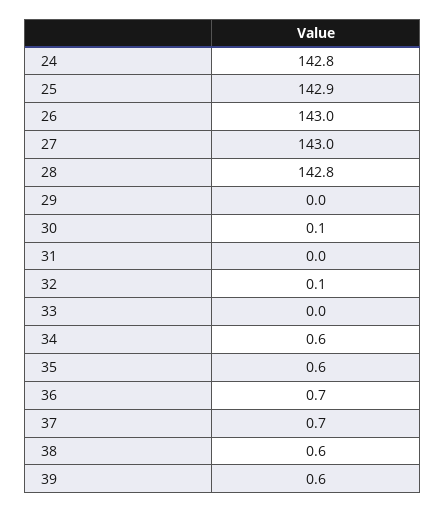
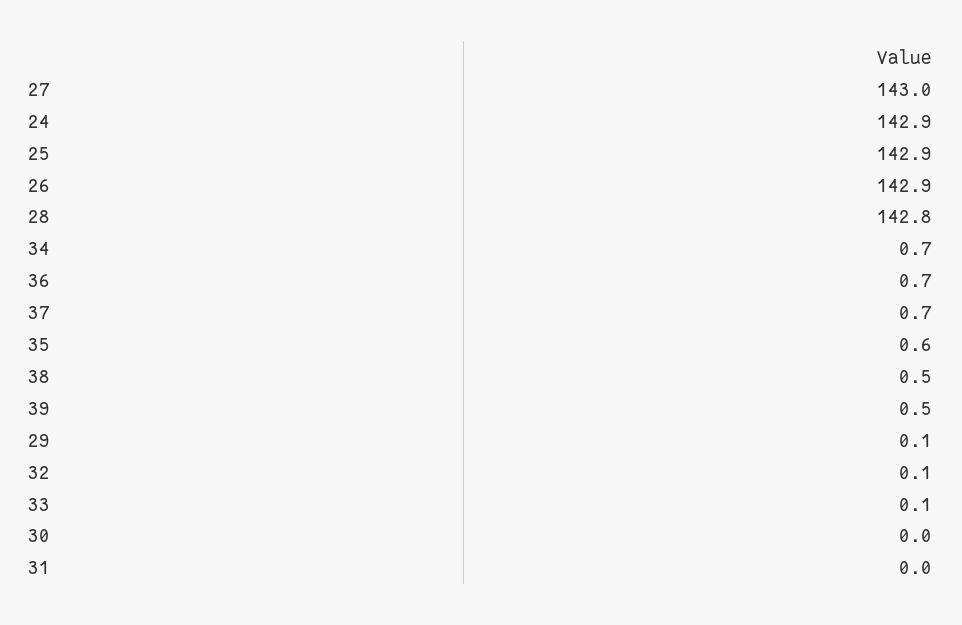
  {
-   "24": 142.8,
+   "24": 142.9,
    "25": 142.9,
-   "26": 143,
+   "26": 142.9,
    "27": 143,
    "28": 142.8,
-   "29": 0,
+   "29": 0.1,
-   "30": 0.1,
+   "30": 0,
    "31": 0,
    "32": 0.1,
-   "33": 0,
+   "33": 0.1,
-   "34": 0.6,
+   "34": 0.7,
    "35": 0.6,
    "36": 0.7,
    "37": 0.7,
-   "38": 0.6,
+   "38": 0.5,
-   "39": 0.6
+   "39": 0.5
  }

